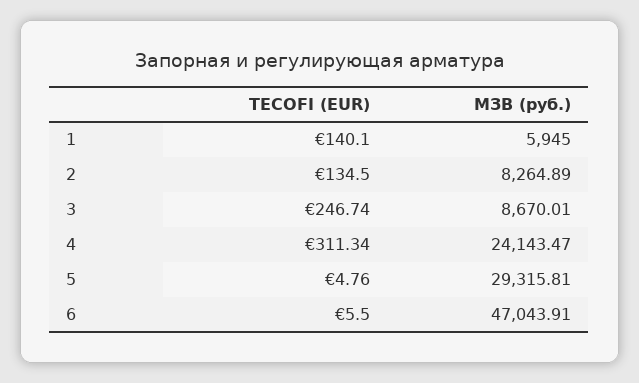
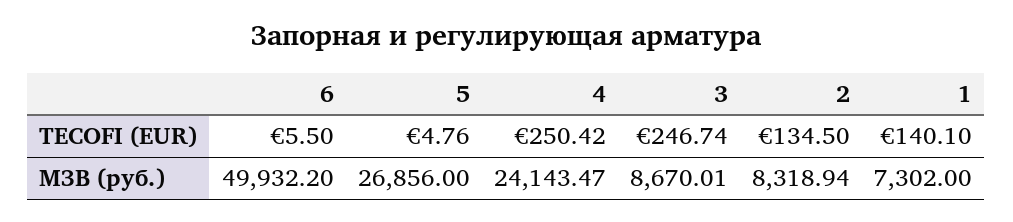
  {
    "TECOFI (EUR)": {
      "1": 140.1,
      "2": 134.5,
      "3": 246.74,
-     "4": 311.34,
+     "4": 250.42,
      "5": 4.76,
      "6": 5.5
    },
    "МЗВ (руб.)": {
-     "1": 5945,
+     "1": 7302,
-     "2": 8264.89,
+     "2": 8318.94,
      "3": 8670.01,
      "4": 24143.47,
-     "5": 29315.81,
+     "5": 26856,
-     "6": 47043.91
+     "6": 49932.2
    }
  }

